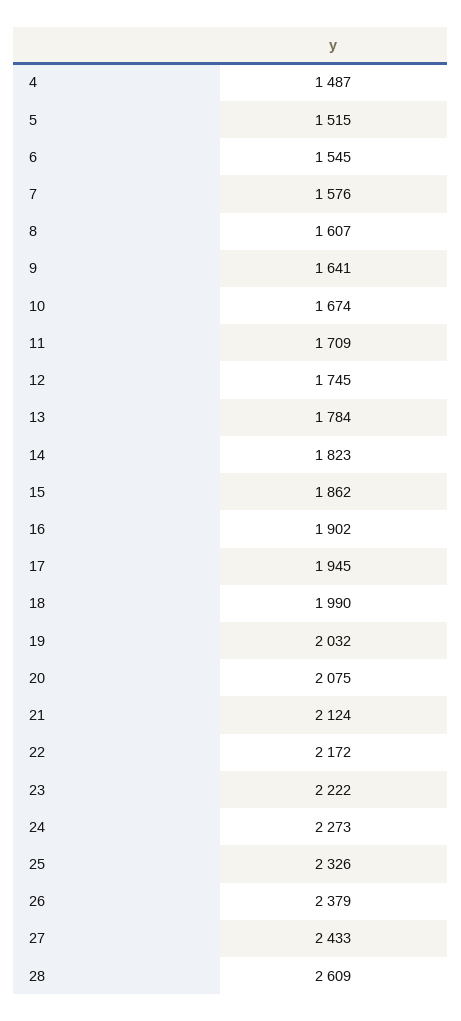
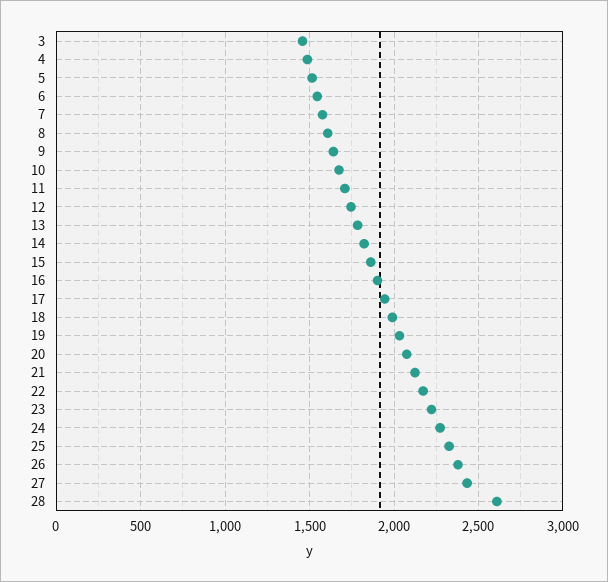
  {
    "4": 1487,
    "5": 1515,
    "6": 1545,
    "7": 1576,
    "8": 1607,
    "9": 1641,
    "10": 1674,
    "11": 1709,
    "12": 1745,
    "13": 1784,
    "14": 1823,
    "15": 1862,
    "16": 1902,
    "17": 1945,
    "18": 1990,
    "19": 2032,
    "20": 2075,
    "21": 2124,
    "22": 2172,
    "23": 2222,
    "24": 2273,
    "25": 2326,
    "26": 2379,
    "27": 2433,
-   "28": 2609
+   "28": 2609,
+   "3": 1450
  }

